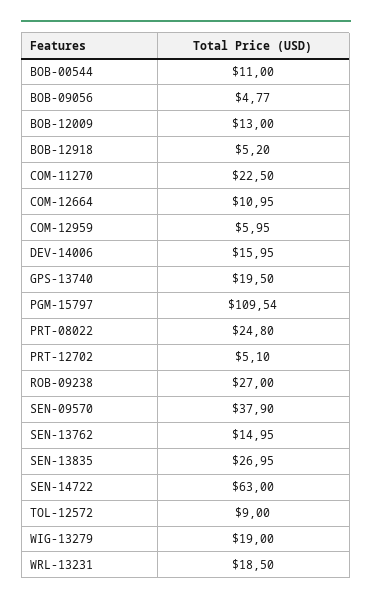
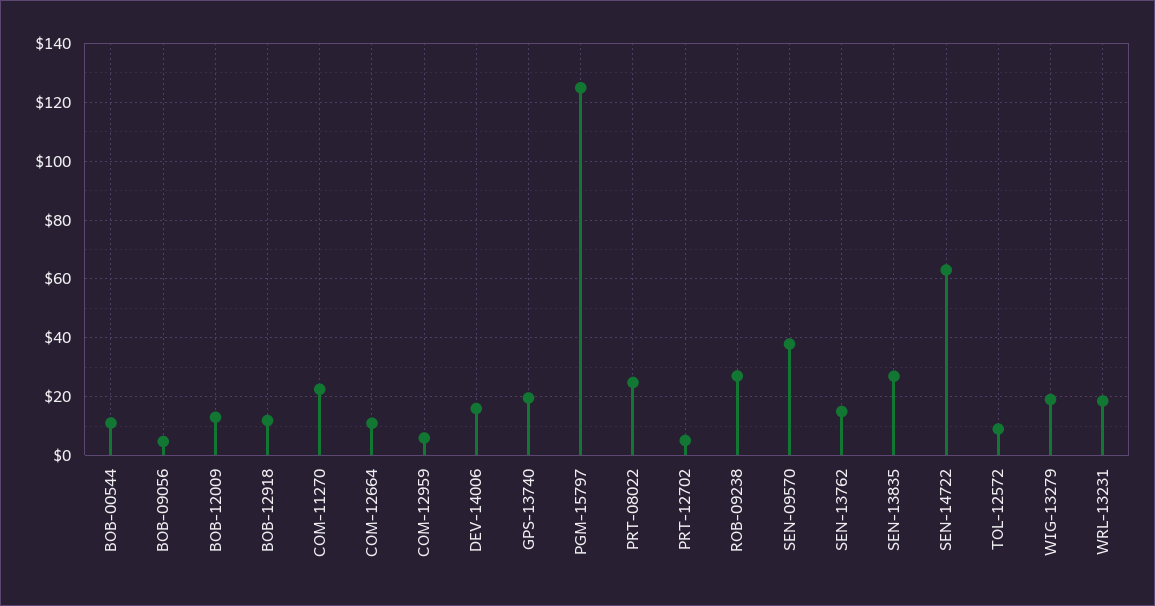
  {
    "BOB-00544": 11,
    "BOB-09056": 4.77,
    "BOB-12009": 13,
-   "BOB-12918": 5.2,
+   "BOB-12918": 12.5,
    "COM-11270": 22.5,
    "COM-12664": 10.95,
    "COM-12959": 5.95,
    "DEV-14006": 15.95,
    "GPS-13740": 19.5,
-   "PGM-15797": 109.54,
+   "PGM-15797": 125,
    "PRT-08022": 24.8,
    "PRT-12702": 5.1,
    "ROB-09238": 27,
    "SEN-09570": 37.9,
    "SEN-13762": 14.95,
    "SEN-13835": 26.95,
    "SEN-14722": 63,
    "TOL-12572": 9,
    "WIG-13279": 19,
    "WRL-13231": 18.5
  }

